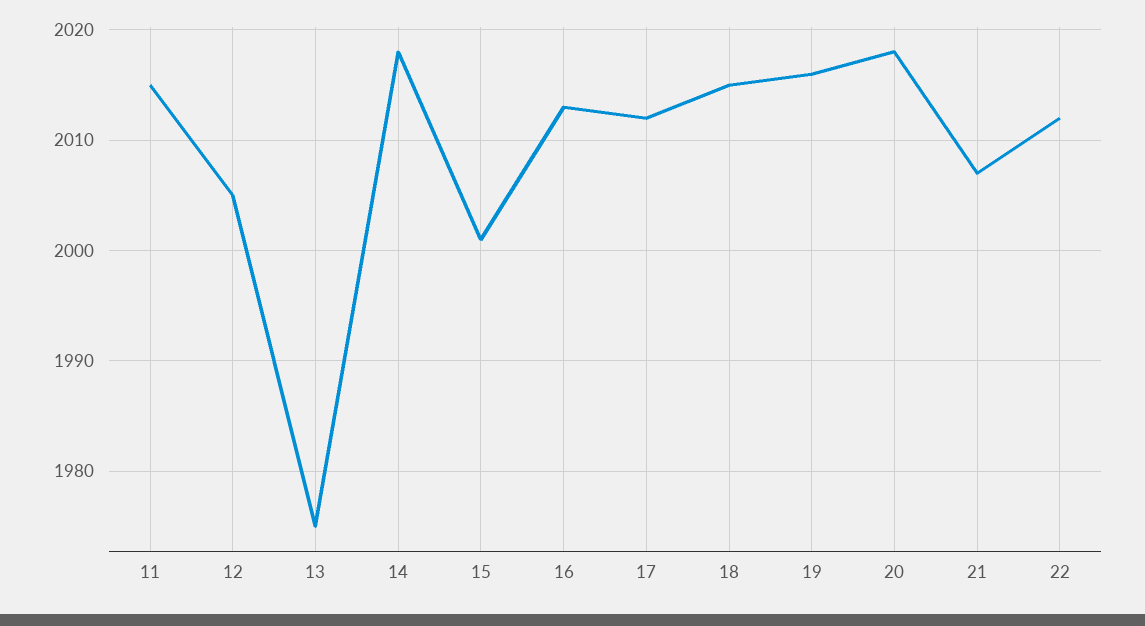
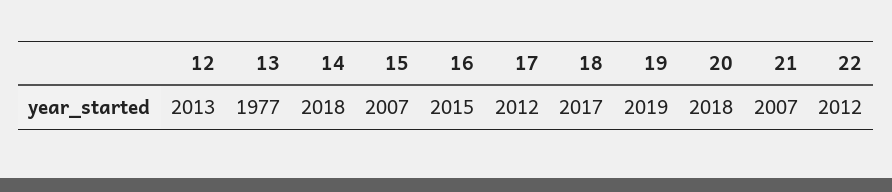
  {
-   "11": 2015,
-   "12": 2005,
+   "12": 2013,
-   "13": 1975,
+   "13": 1977,
    "14": 2018,
-   "15": 2001,
+   "15": 2007,
-   "16": 2013,
+   "16": 2015,
    "17": 2012,
-   "18": 2015,
+   "18": 2017,
-   "19": 2016,
+   "19": 2019,
    "20": 2018,
    "21": 2007,
    "22": 2012
  }

